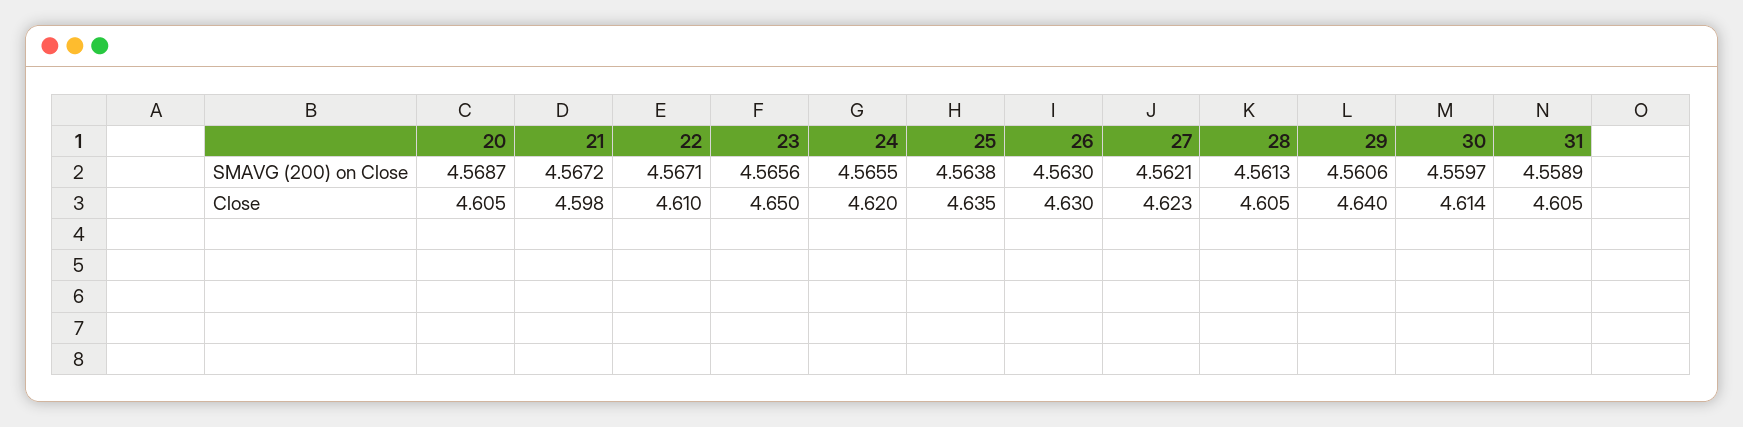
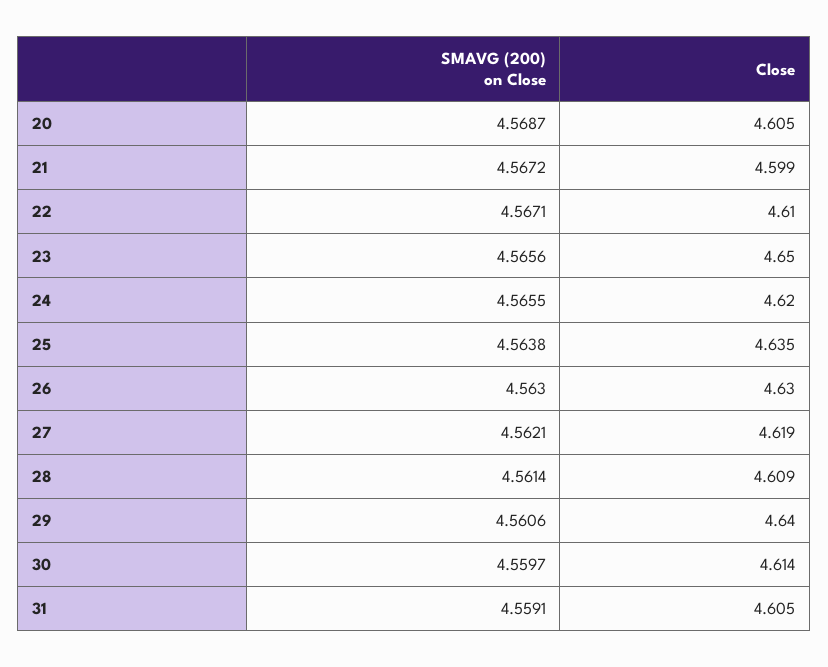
  {
    "20": {
      "SMAVG (200) on Close": 4.5687,
      "Close": 4.605
    },
    "21": {
      "SMAVG (200) on Close": 4.5672,
-     "Close": 4.598
+     "Close": 4.599
    },
    "22": {
      "SMAVG (200) on Close": 4.5671,
      "Close": 4.61
    },
    "23": {
      "SMAVG (200) on Close": 4.5656,
      "Close": 4.65
    },
    "24": {
      "SMAVG (200) on Close": 4.5655,
      "Close": 4.62
    },
    "25": {
      "SMAVG (200) on Close": 4.5638,
      "Close": 4.635
    },
    "26": {
      "SMAVG (200) on Close": 4.563,
      "Close": 4.63
    },
    "27": {
      "SMAVG (200) on Close": 4.5621,
-     "Close": 4.623
+     "Close": 4.619
    },
    "28": {
-     "SMAVG (200) on Close": 4.5613,
+     "SMAVG (200) on Close": 4.5614,
-     "Close": 4.605
+     "Close": 4.609
    },
    "29": {
      "SMAVG (200) on Close": 4.5606,
      "Close": 4.64
    },
    "30": {
      "SMAVG (200) on Close": 4.5597,
      "Close": 4.614
    },
    "31": {
-     "SMAVG (200) on Close": 4.5589,
+     "SMAVG (200) on Close": 4.5591,
      "Close": 4.605
    }
  }

